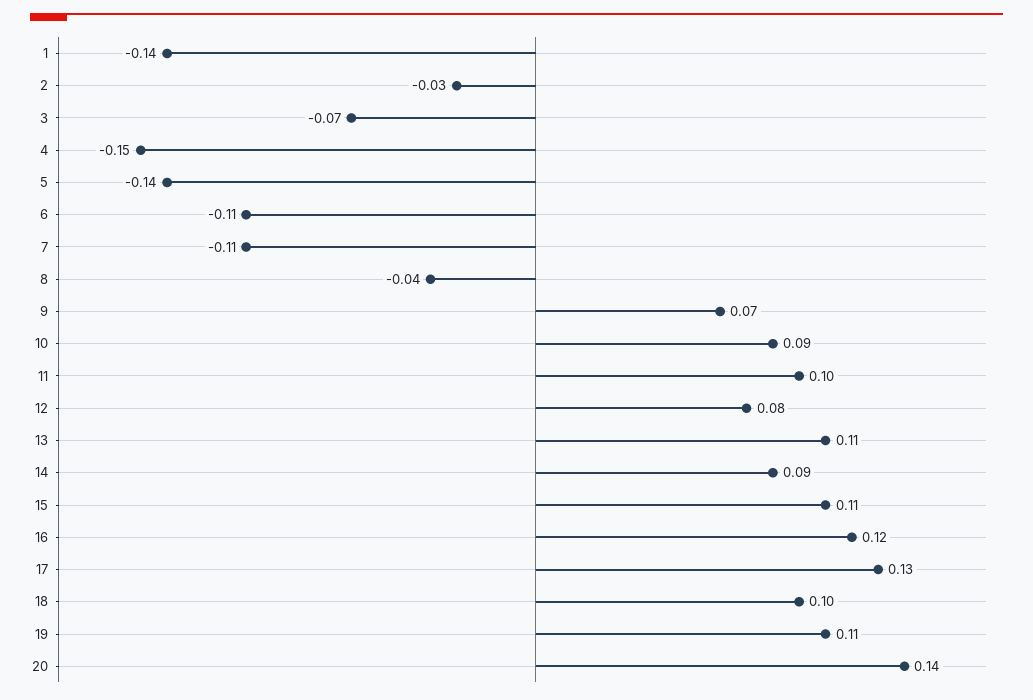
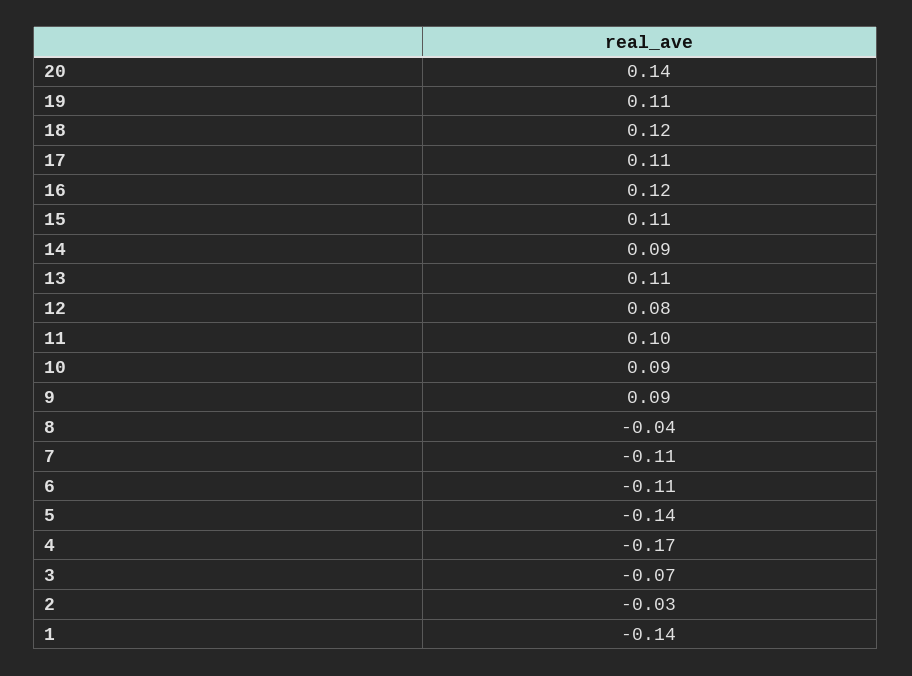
  {
    "1": -0.14,
    "2": -0.03,
    "3": -0.07,
-   "4": -0.15,
+   "4": -0.17,
    "5": -0.14,
    "6": -0.11,
    "7": -0.11,
    "8": -0.04,
-   "9": 0.07,
+   "9": 0.09,
    "10": 0.09,
    "11": 0.1,
    "12": 0.08,
    "13": 0.11,
    "14": 0.09,
    "15": 0.11,
    "16": 0.12,
-   "17": 0.13,
+   "17": 0.11,
-   "18": 0.1,
+   "18": 0.12,
    "19": 0.11,
    "20": 0.14
  }

